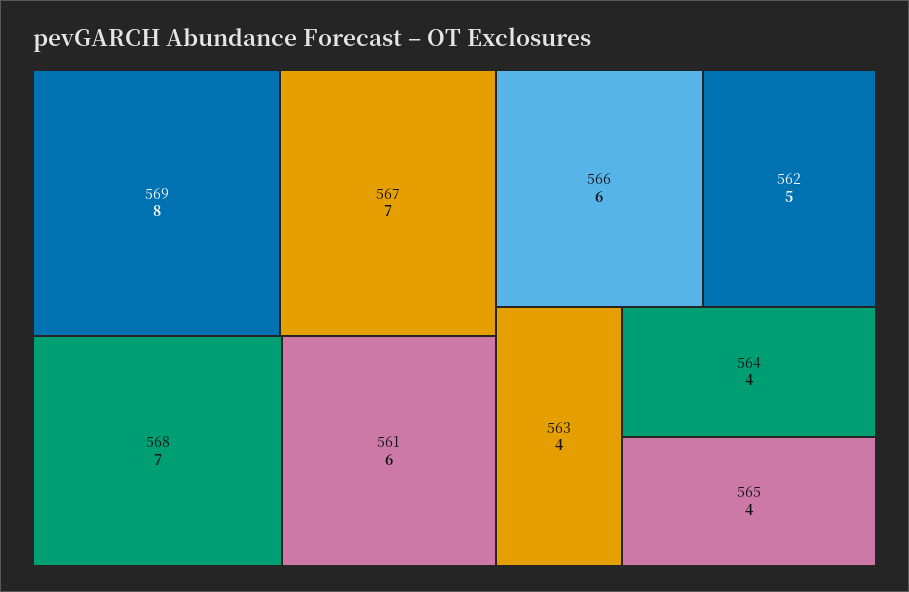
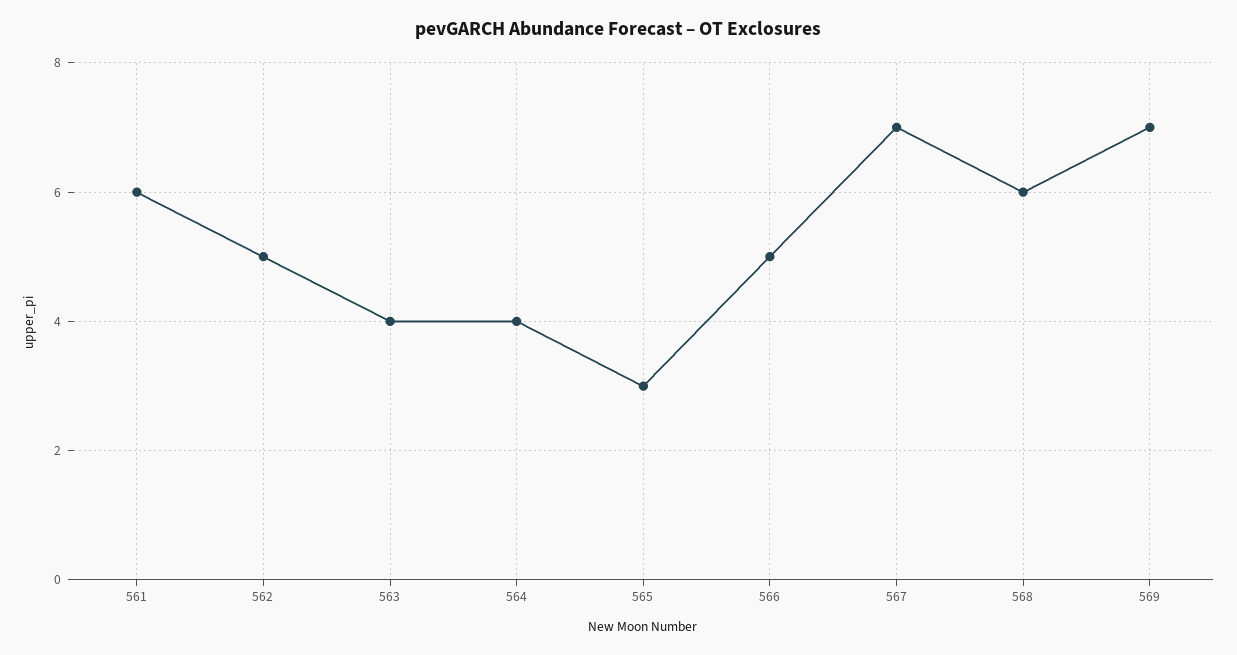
  {
-   "569": 8,
+   "569": 7,
    "567": 7,
-   "568": 7,
+   "568": 6,
    "561": 6,
-   "566": 6,
+   "566": 5,
    "562": 5,
    "563": 4,
    "564": 4,
-   "565": 4
+   "565": 3
  }

